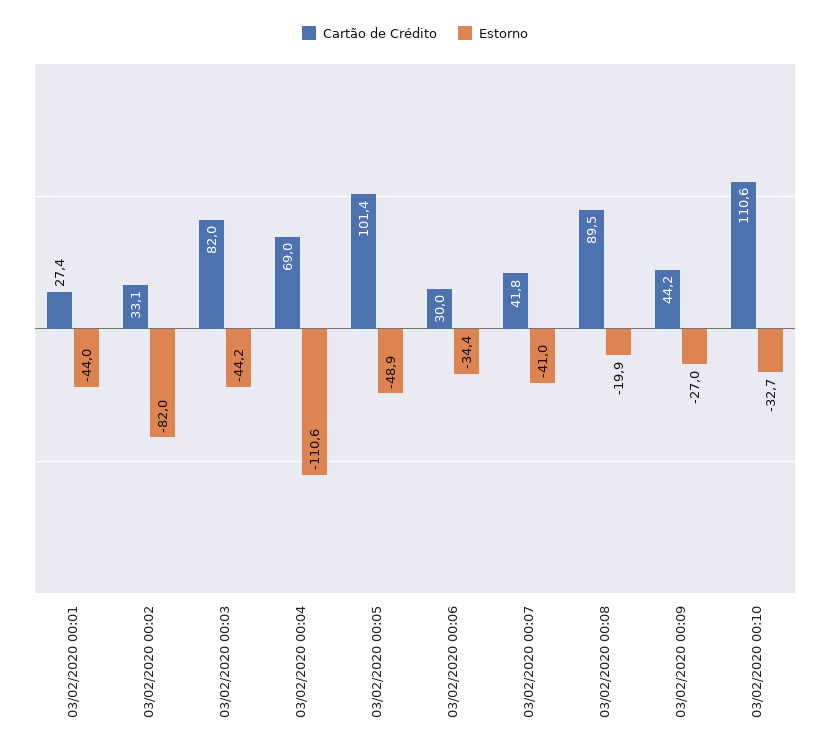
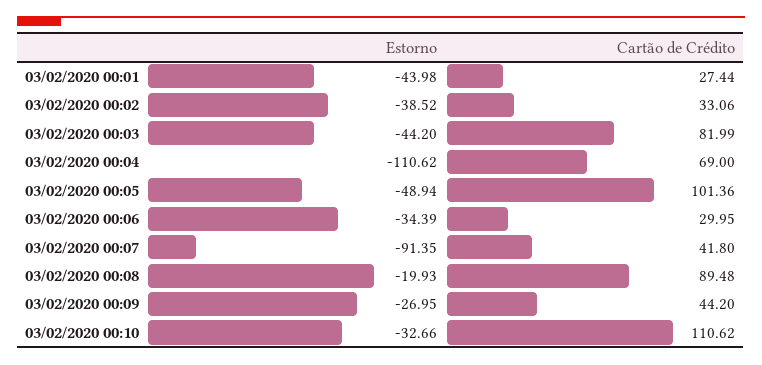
  {
    "Cartão de Crédito": {
      "03/02/2020 00:01": 27.44,
      "03/02/2020 00:02": 33.06,
      "03/02/2020 00:03": 81.99,
      "03/02/2020 00:04": 69,
      "03/02/2020 00:05": 101.36,
      "03/02/2020 00:06": 29.95,
      "03/02/2020 00:07": 41.8,
      "03/02/2020 00:08": 89.48,
      "03/02/2020 00:09": 44.2,
      "03/02/2020 00:10": 110.62
    },
    "Estorno": {
      "03/02/2020 00:01": -43.98,
-     "03/02/2020 00:02": -82,
+     "03/02/2020 00:02": -38.52,
      "03/02/2020 00:03": -44.2,
      "03/02/2020 00:04": -110.62,
      "03/02/2020 00:05": -48.94,
      "03/02/2020 00:06": -34.39,
-     "03/02/2020 00:07": -41,
+     "03/02/2020 00:07": -91.35,
      "03/02/2020 00:08": -19.93,
      "03/02/2020 00:09": -26.95,
      "03/02/2020 00:10": -32.66
    }
  }

